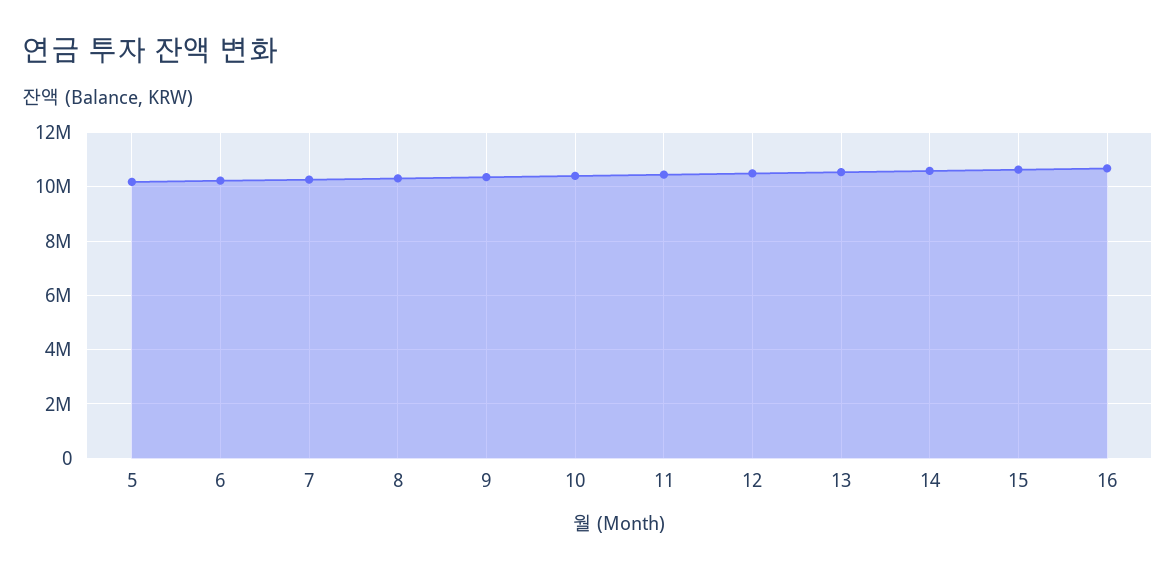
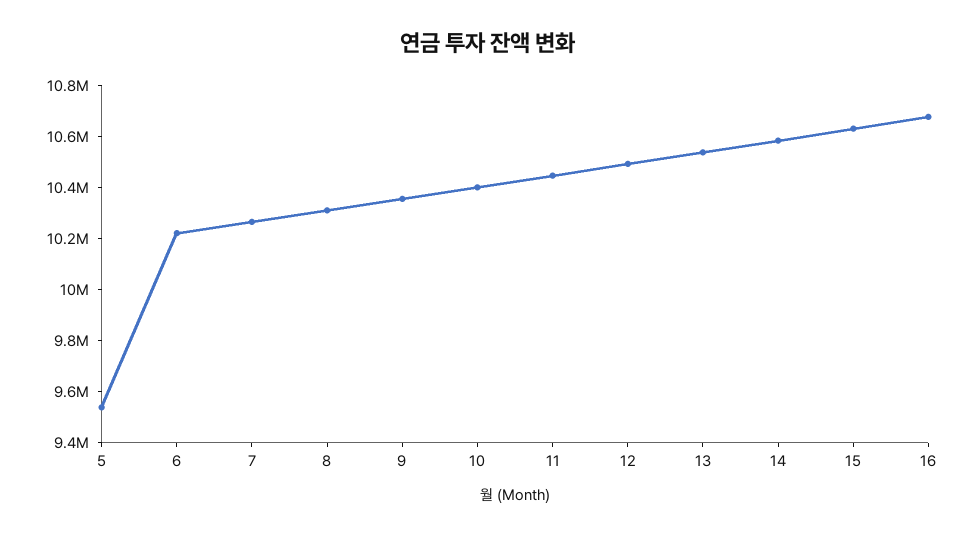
  {
-   "5": 10250000,
+   "5": 9550000,
    "6": 10200000,
    "7": 10250000,
    "8": 10300000,
    "9": 10350000,
    "10": 10400000,
    "11": 10450000,
    "12": 10500000,
    "13": 10550000,
    "14": 10600000,
    "15": 10650000,
    "16": 10700000
  }

